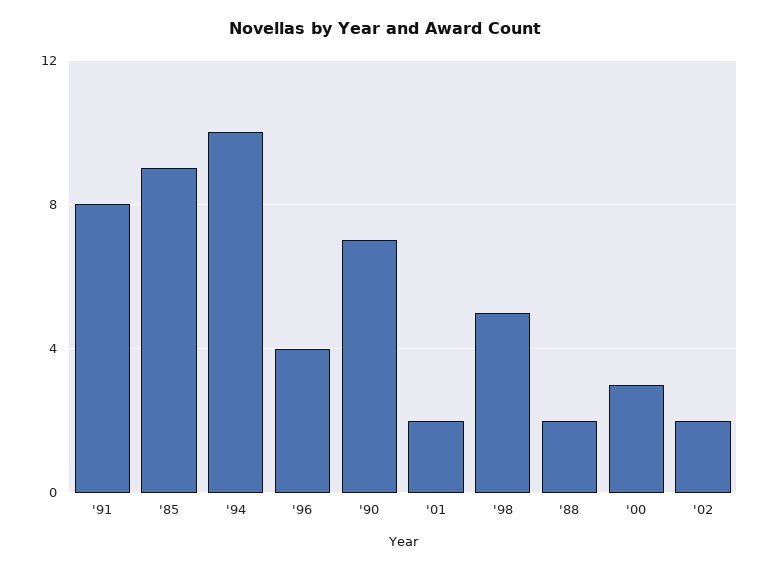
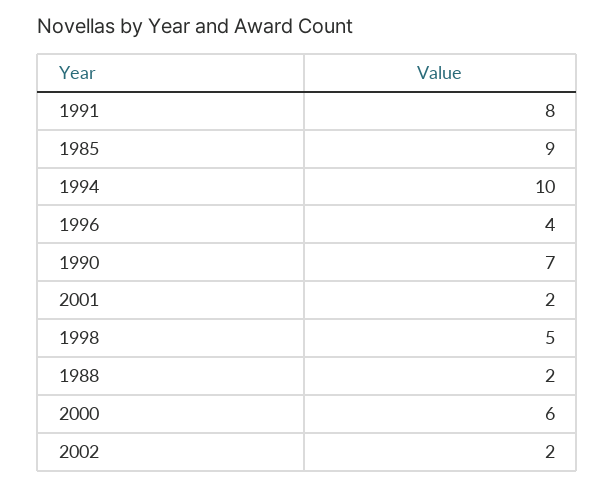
  {
    "'91": 8,
    "'85": 9,
    "'94": 10,
    "'96": 4,
    "'90": 7,
    "'01": 2,
    "'98": 5,
    "'88": 2,
-   "'00": 3,
+   "'00": 6,
    "'02": 2
  }

